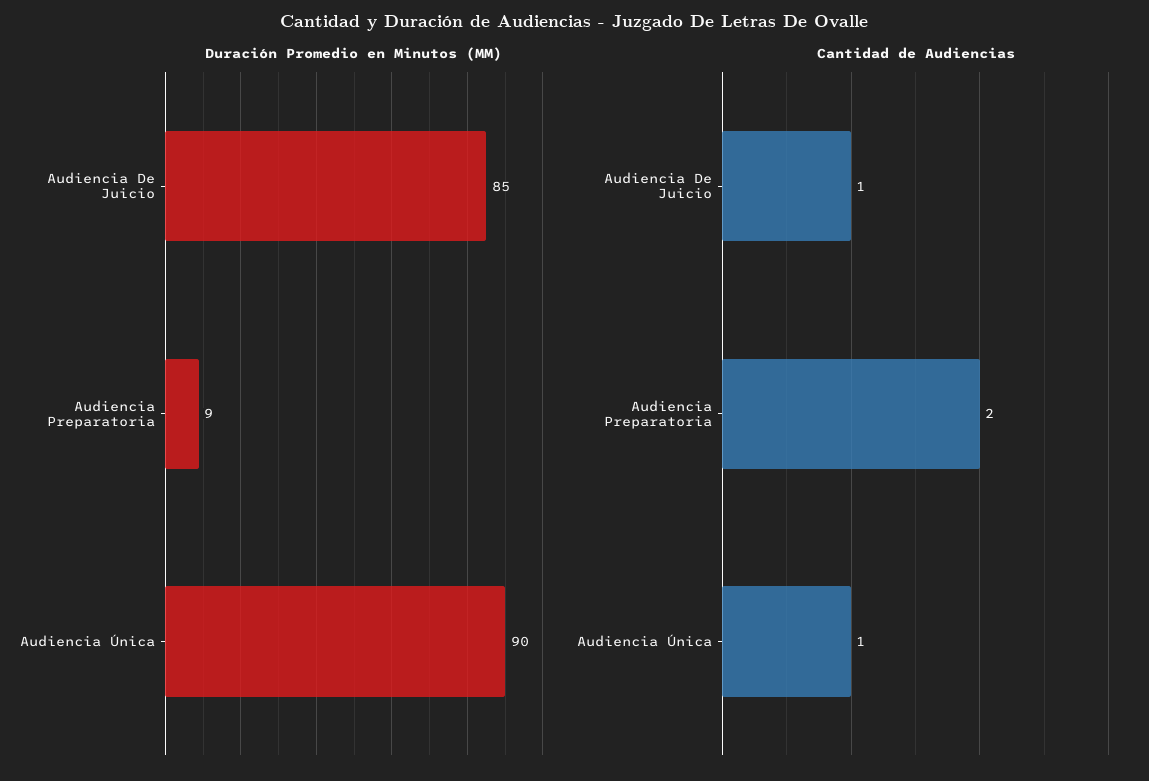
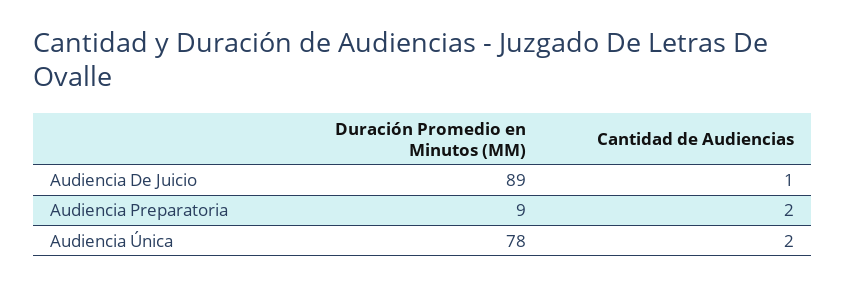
  {
    "Duración Promedio en Minutos (MM)": {
-     "Audiencia De Juicio": 85,
+     "Audiencia De Juicio": 89,
      "Audiencia Preparatoria": 9,
-     "Audiencia Única": 90
+     "Audiencia Única": 78
    },
    "Cantidad de Audiencias": {
      "Audiencia De Juicio": 1,
      "Audiencia Preparatoria": 2,
-     "Audiencia Única": 1
+     "Audiencia Única": 2
    }
  }

